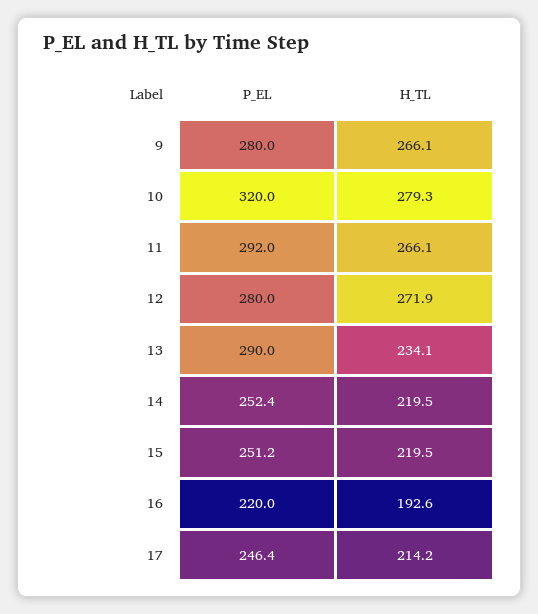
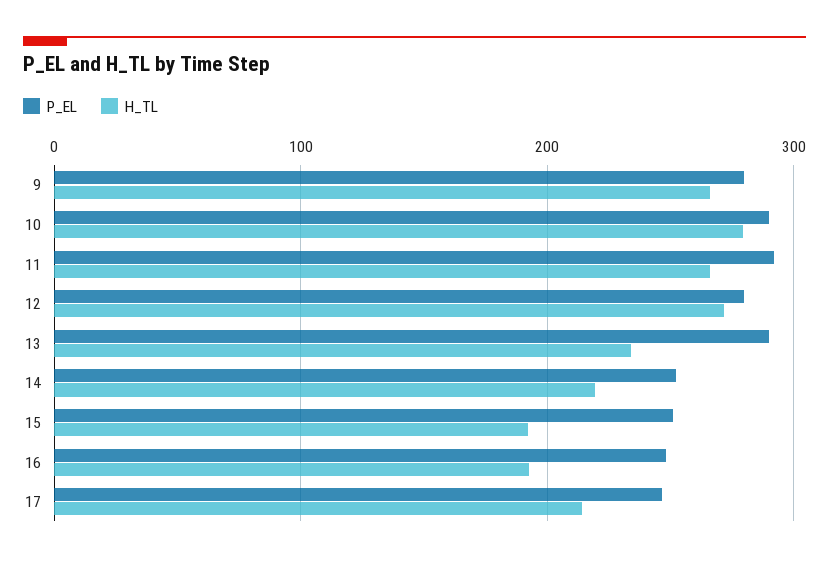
  {
    "P_EL": {
      "9": 280,
-     "10": 320,
+     "10": 290,
      "11": 292,
      "12": 280,
      "13": 290,
      "14": 252.4,
      "15": 251.2,
-     "16": 220,
+     "16": 250,
      "17": 246.4
    },
    "H_TL": {
      "9": 266.1,
      "10": 279.3,
      "11": 266.1,
      "12": 271.9,
      "13": 234.1,
      "14": 219.5,
-     "15": 219.5,
+     "15": 190,
      "16": 192.6,
      "17": 214.2
    }
  }

